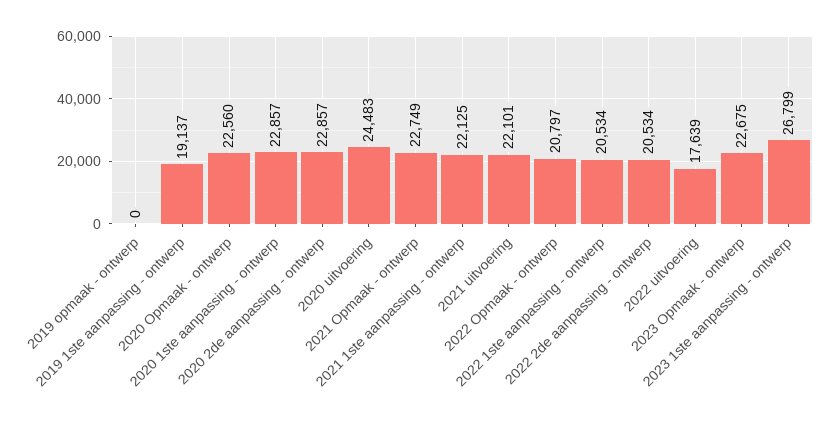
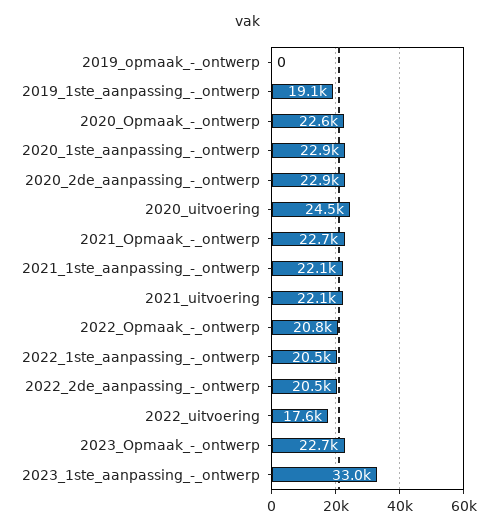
  {
    "2019 opmaak - ontwerp": 0,
    "2019 1ste aanpassing - ontwerp": 19137,
    "2020 Opmaak - ontwerp": 22560,
    "2020 1ste aanpassing - ontwerp": 22857,
    "2020 2de aanpassing - ontwerp": 22857,
    "2020 uitvoering": 24483,
    "2021 Opmaak - ontwerp": 22749,
    "2021 1ste aanpassing - ontwerp": 22125,
    "2021 uitvoering": 22101,
    "2022 Opmaak - ontwerp": 20797,
    "2022 1ste aanpassing - ontwerp": 20534,
    "2022 2de aanpassing - ontwerp": 20534,
    "2022 uitvoering": 17639,
    "2023 Opmaak - ontwerp": 22675,
-   "2023 1ste aanpassing - ontwerp": 26799
+   "2023 1ste aanpassing - ontwerp": 33000
  }

